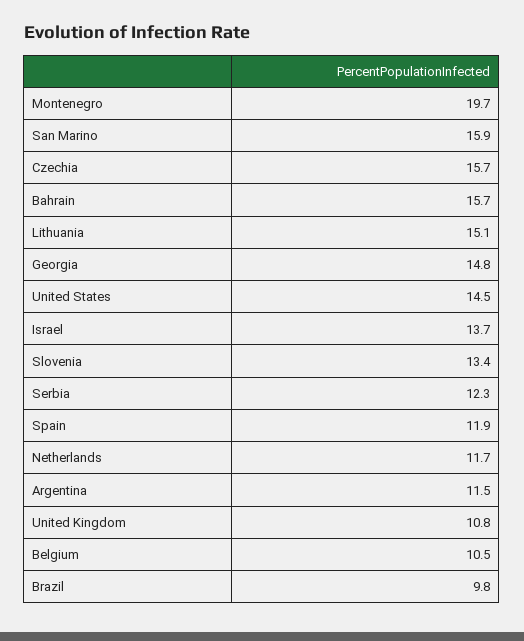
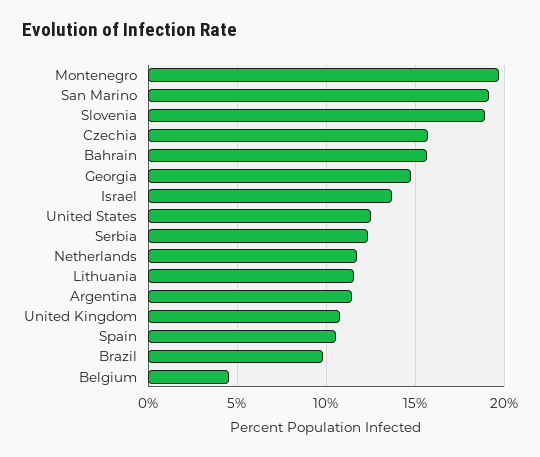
  {
    "Montenegro": 19.7,
-   "San Marino": 15.9,
+   "San Marino": 19,
    "Czechia": 15.7,
    "Bahrain": 15.7,
-   "Lithuania": 15.1,
+   "Lithuania": 11.5,
    "Georgia": 14.8,
-   "United States": 14.5,
+   "United States": 12.5,
    "Israel": 13.7,
-   "Slovenia": 13.4,
+   "Slovenia": 19,
    "Serbia": 12.3,
-   "Spain": 11.9,
+   "Spain": 10.5,
    "Netherlands": 11.7,
    "Argentina": 11.5,
    "United Kingdom": 10.8,
-   "Belgium": 10.5,
+   "Belgium": 4.5,
    "Brazil": 9.8
  }

